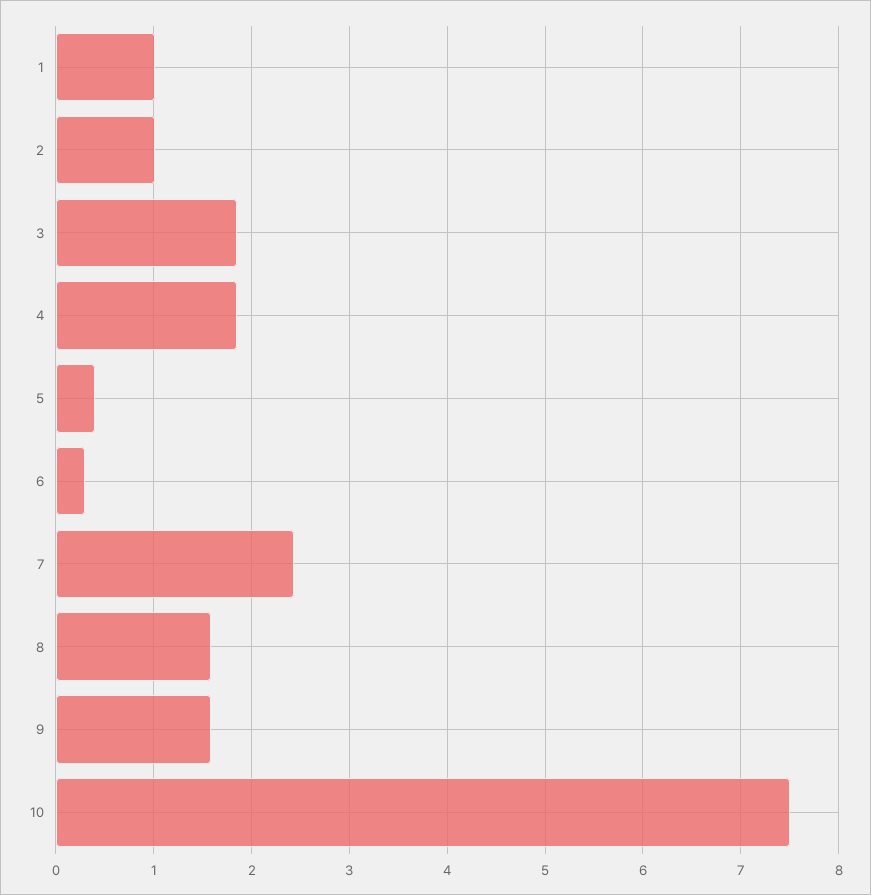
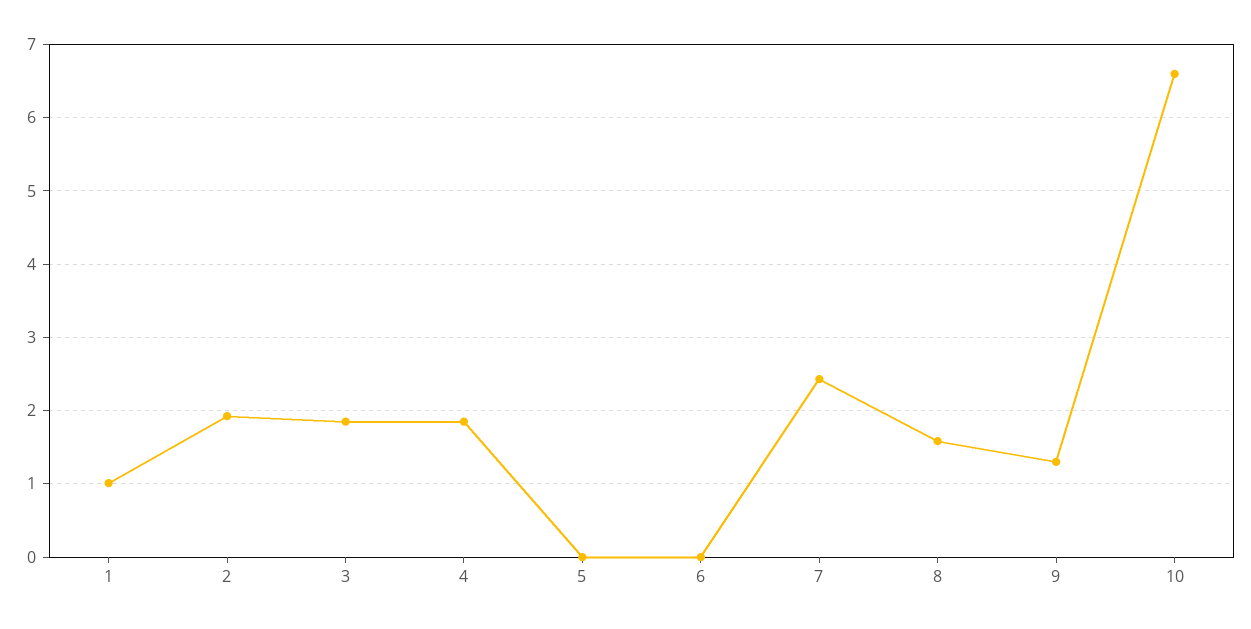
  {
    "1": 1,
-   "2": 1,
+   "2": 1.9,
    "3": 1.8,
    "4": 1.8,
-   "5": 0.4,
+   "5": 0,
-   "6": 0.3,
+   "6": 0,
    "7": 2.4,
    "8": 1.6,
-   "9": 1.6,
+   "9": 1.3,
-   "10": 7.5
+   "10": 6.6
  }

